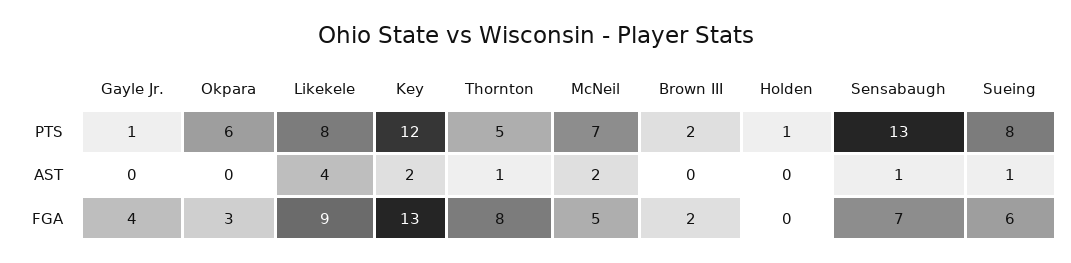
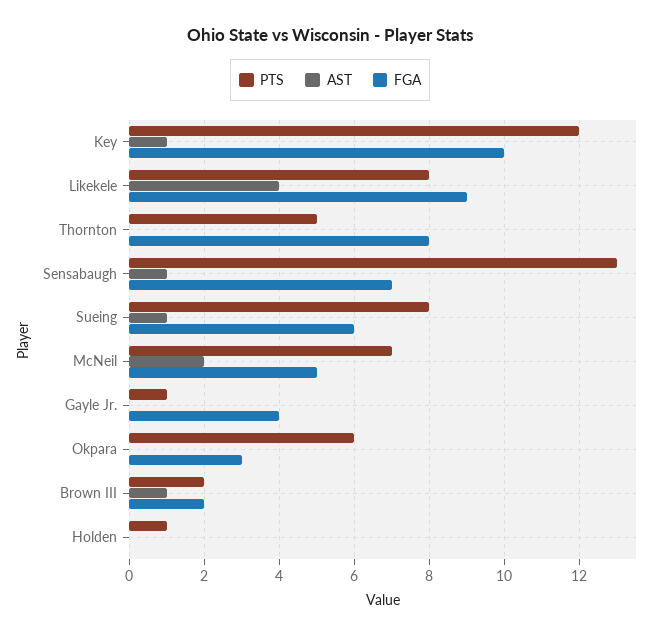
  {
    "PTS": {
      "Gayle Jr.": 1,
      "Okpara": 6,
      "Likekele": 8,
      "Key": 12,
      "Thornton": 5,
      "McNeil": 7,
      "Brown III": 2,
      "Holden": 1,
      "Sensabaugh": 13,
      "Sueing": 8
    },
    "AST": {
      "Gayle Jr.": 0,
      "Okpara": 0,
      "Likekele": 4,
-     "Key": 2,
+     "Key": 1,
-     "Thornton": 1,
+     "Thornton": 0,
      "McNeil": 2,
-     "Brown III": 0,
+     "Brown III": 1,
      "Holden": 0,
      "Sensabaugh": 1,
      "Sueing": 1
    },
    "FGA": {
      "Gayle Jr.": 4,
      "Okpara": 3,
      "Likekele": 9,
-     "Key": 13,
+     "Key": 10,
      "Thornton": 8,
      "McNeil": 5,
      "Brown III": 2,
      "Holden": 0,
      "Sensabaugh": 7,
      "Sueing": 6
    }
  }

